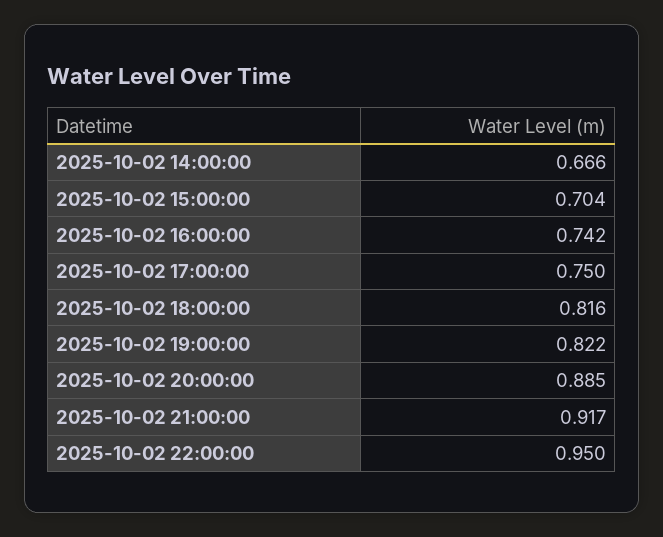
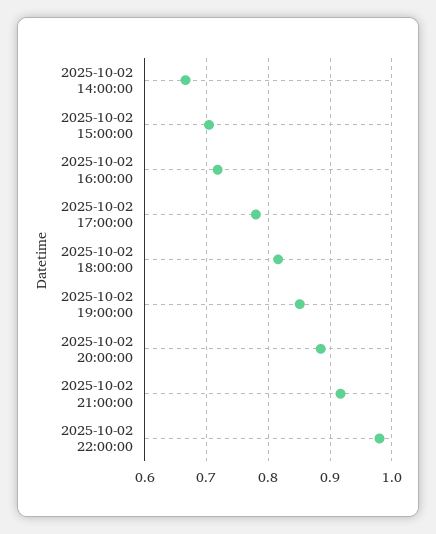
  {
    "2025-10-02 14:00:00": 0.666,
    "2025-10-02 15:00:00": 0.704,
-   "2025-10-02 16:00:00": 0.742,
+   "2025-10-02 16:00:00": 0.72,
-   "2025-10-02 17:00:00": 0.75,
+   "2025-10-02 17:00:00": 0.78,
    "2025-10-02 18:00:00": 0.816,
-   "2025-10-02 19:00:00": 0.822,
+   "2025-10-02 19:00:00": 0.85,
    "2025-10-02 20:00:00": 0.885,
    "2025-10-02 21:00:00": 0.917,
-   "2025-10-02 22:00:00": 0.95
+   "2025-10-02 22:00:00": 0.98
  }

